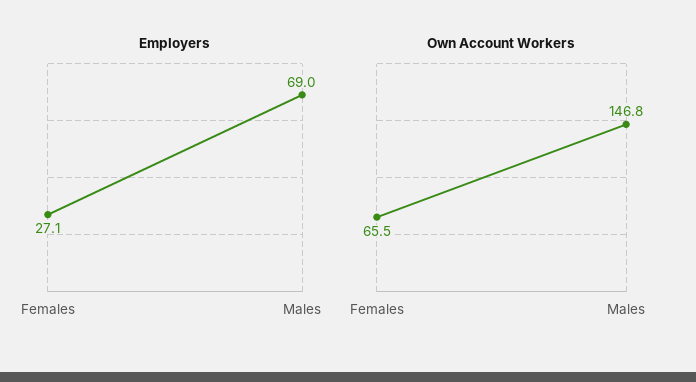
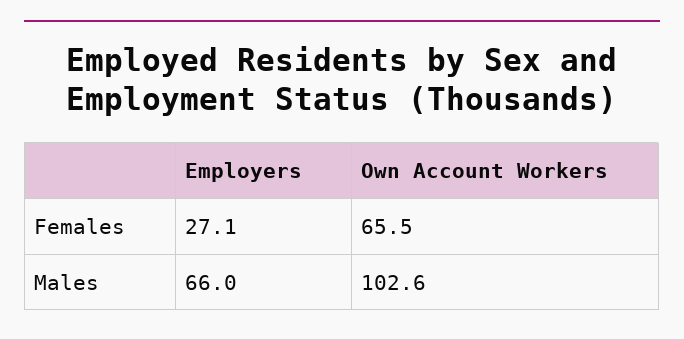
  {
    "Employers": {
      "Females": 27.1,
-     "Males": 69
+     "Males": 66
    },
    "Own Account Workers": {
      "Females": 65.5,
-     "Males": 146.8
+     "Males": 102.6
    }
  }

